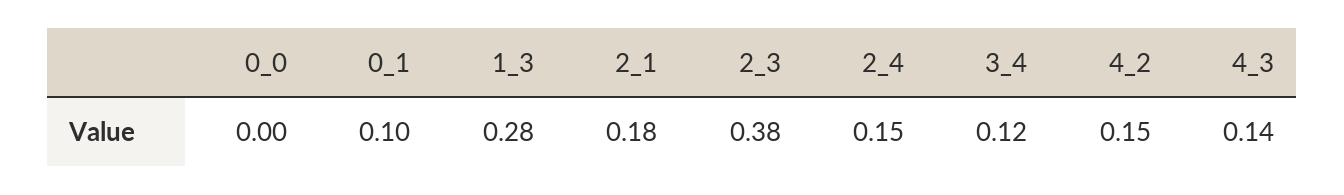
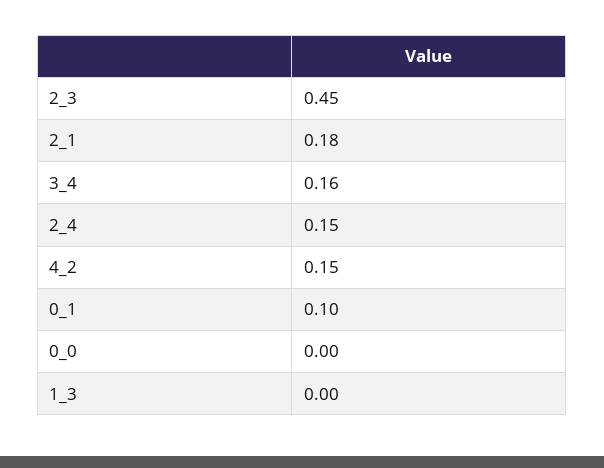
  {
    "0_0": 0,
    "0_1": 0.1,
-   "1_3": 0.28,
+   "1_3": 0,
    "2_1": 0.18,
-   "2_3": 0.38,
+   "2_3": 0.45,
    "2_4": 0.15,
-   "3_4": 0.12,
+   "3_4": 0.16,
-   "4_2": 0.15,
+   "4_2": 0.15
-   "4_3": 0.14
  }

